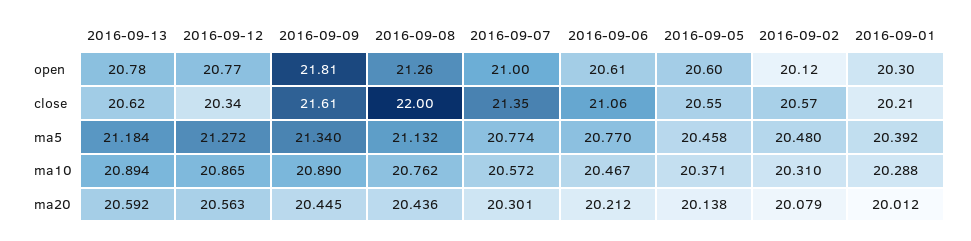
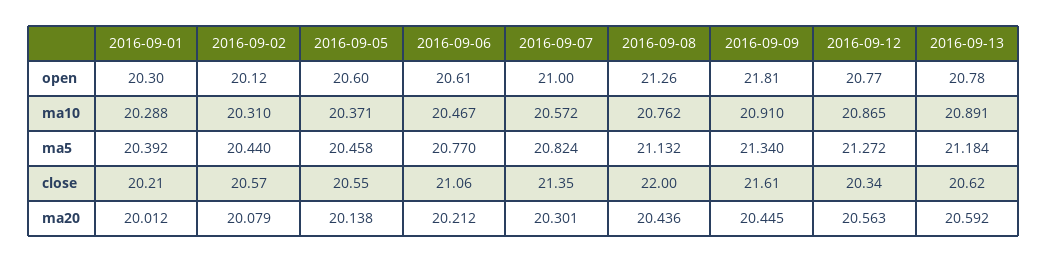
  {
    "2016-09-13": {
      "open": 20.78,
      "close": 20.62,
      "ma5": 21.184,
-     "ma10": 20.894,
+     "ma10": 20.891,
      "ma20": 20.592
    },
    "2016-09-12": {
      "open": 20.77,
      "close": 20.34,
      "ma5": 21.272,
      "ma10": 20.865,
      "ma20": 20.563
    },
    "2016-09-09": {
      "open": 21.81,
      "close": 21.61,
      "ma5": 21.34,
-     "ma10": 20.89,
+     "ma10": 20.91,
      "ma20": 20.445
    },
    "2016-09-08": {
      "open": 21.26,
      "close": 22,
      "ma5": 21.132,
      "ma10": 20.762,
      "ma20": 20.436
    },
    "2016-09-07": {
      "open": 21,
      "close": 21.35,
-     "ma5": 20.774,
+     "ma5": 20.824,
      "ma10": 20.572,
      "ma20": 20.301
    },
    "2016-09-06": {
      "open": 20.61,
      "close": 21.06,
      "ma5": 20.77,
      "ma10": 20.467,
      "ma20": 20.212
    },
    "2016-09-05": {
      "open": 20.6,
      "close": 20.55,
      "ma5": 20.458,
      "ma10": 20.371,
      "ma20": 20.138
    },
    "2016-09-02": {
      "open": 20.12,
      "close": 20.57,
-     "ma5": 20.48,
+     "ma5": 20.44,
      "ma10": 20.31,
      "ma20": 20.079
    },
    "2016-09-01": {
      "open": 20.3,
      "close": 20.21,
      "ma5": 20.392,
      "ma10": 20.288,
      "ma20": 20.012
    }
  }

